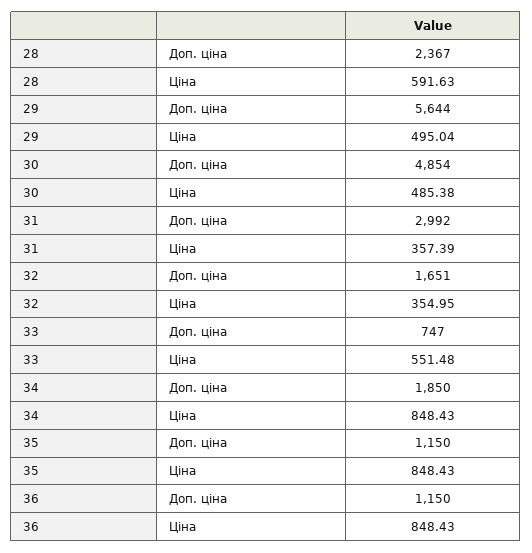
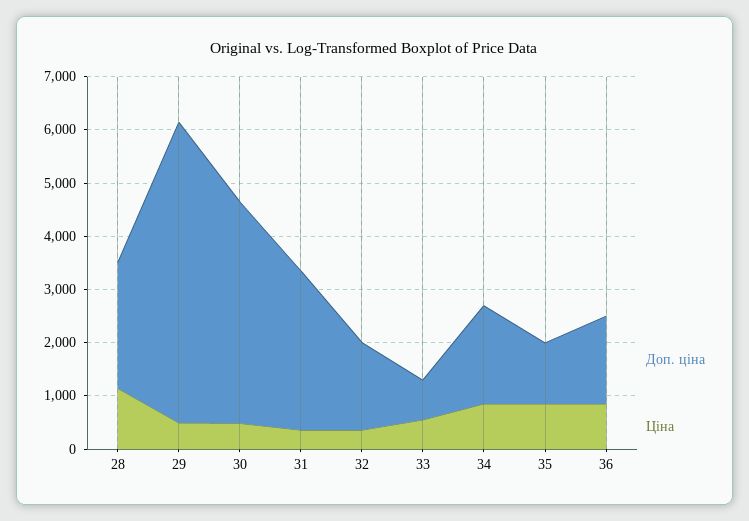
  {
    "Доп. ціна": {
      "28": 2367,
      "29": 5644,
-     "30": 4854,
+     "30": 4200,
      "31": 2992,
      "32": 1651,
      "33": 747,
      "34": 1850,
      "35": 1150,
-     "36": 1150
+     "36": 1600
    },
    "Ціна": {
-     "28": 591.63,
+     "28": 1200,
      "29": 495.04,
      "30": 485.38,
      "31": 357.39,
      "32": 354.95,
      "33": 551.48,
      "34": 848.43,
      "35": 848.43,
      "36": 848.43
    }
  }

